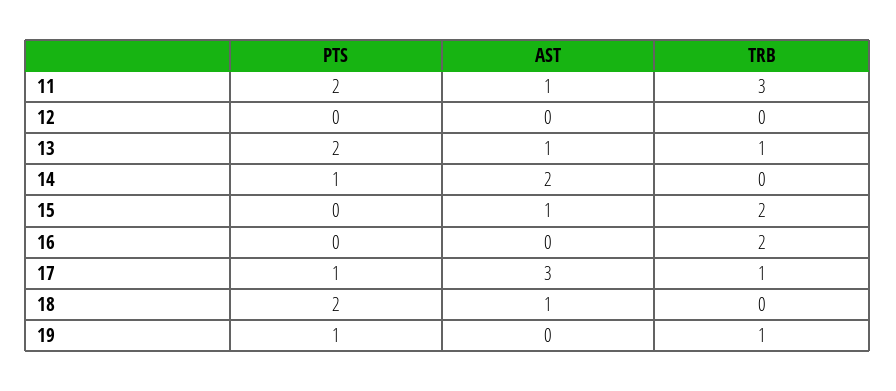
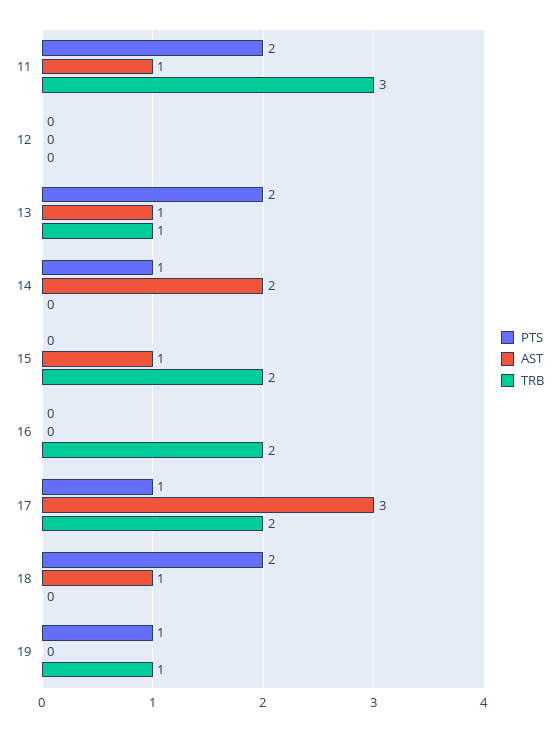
  {
    "PTS": {
      "11": 2,
      "12": 0,
      "13": 2,
      "14": 1,
      "15": 0,
      "16": 0,
      "17": 1,
      "18": 2,
      "19": 1
    },
    "AST": {
      "11": 1,
      "12": 0,
      "13": 1,
      "14": 2,
      "15": 1,
      "16": 0,
      "17": 3,
      "18": 1,
      "19": 0
    },
    "TRB": {
      "11": 3,
      "12": 0,
      "13": 1,
      "14": 0,
      "15": 2,
      "16": 2,
-     "17": 1,
+     "17": 2,
      "18": 0,
      "19": 1
    }
  }

